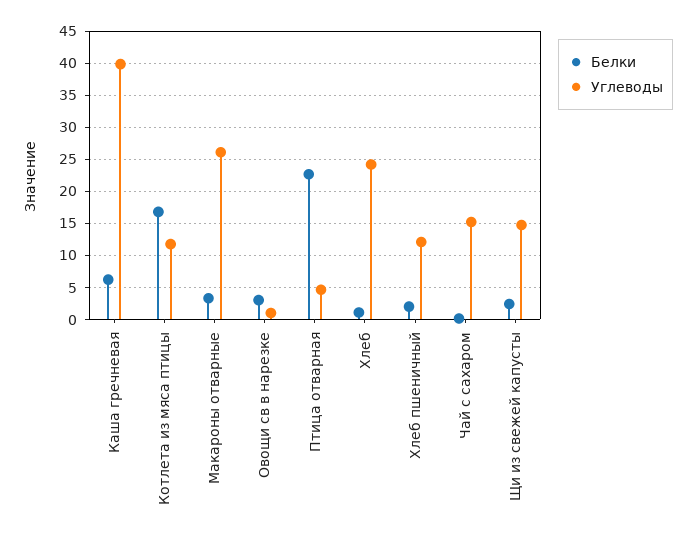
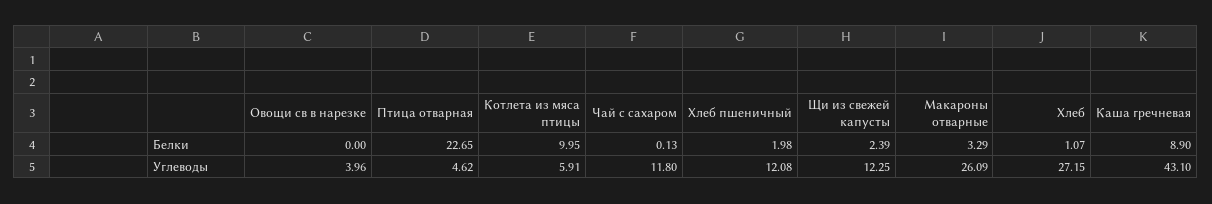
  {
    "Белки": {
-     "Каша гречневая": 6,
+     "Каша гречневая": 8.9,
-     "Котлета из мяса птицы": 17,
+     "Котлета из мяса птицы": 9.95,
      "Макароны отварные": 3.29,
-     "Овощи св в нарезке": 3,
+     "Овощи св в нарезке": 0,
      "Птица отварная": 22.65,
      "Хлеб": 1.07,
      "Хлеб пшеничный": 1.98,
      "Чай с сахаром": 0.13,
      "Щи из свежей капусты": 2.39
    },
    "Углеводы": {
-     "Каша гречневая": 40,
+     "Каша гречневая": 43.1,
-     "Котлета из мяса птицы": 12,
+     "Котлета из мяса птицы": 5.91,
      "Макароны отварные": 26.09,
-     "Овощи св в нарезке": 1,
+     "Овощи св в нарезке": 3.96,
      "Птица отварная": 4.62,
-     "Хлеб": 24,
+     "Хлеб": 27.15,
      "Хлеб пшеничный": 12.08,
-     "Чай с сахаром": 15,
+     "Чай с сахаром": 11.8,
-     "Щи из свежей капусты": 15
+     "Щи из свежей капусты": 12.25
    }
  }

